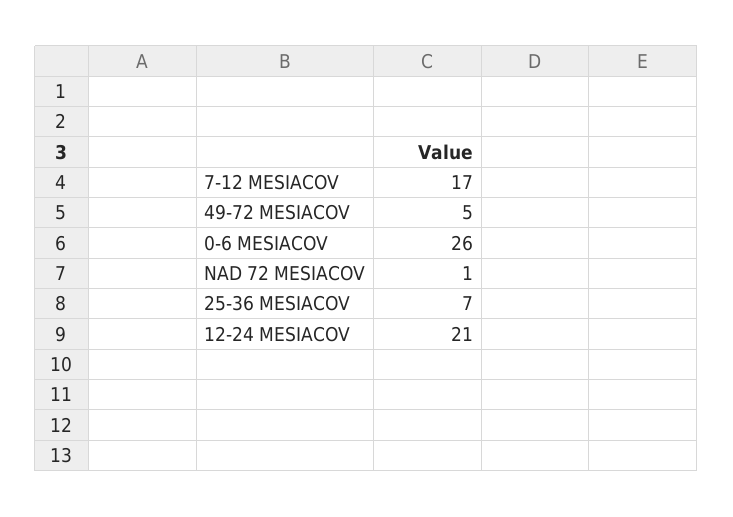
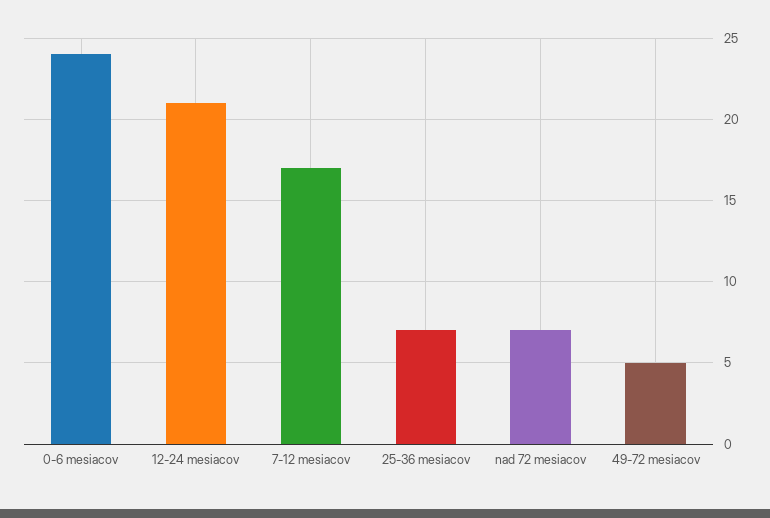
  {
    "7-12 MESIACOV": 17,
    "49-72 MESIACOV": 5,
-   "0-6 MESIACOV": 26,
+   "0-6 MESIACOV": 24,
-   "NAD 72 MESIACOV": 1,
+   "NAD 72 MESIACOV": 7,
    "25-36 MESIACOV": 7,
    "12-24 MESIACOV": 21
  }

